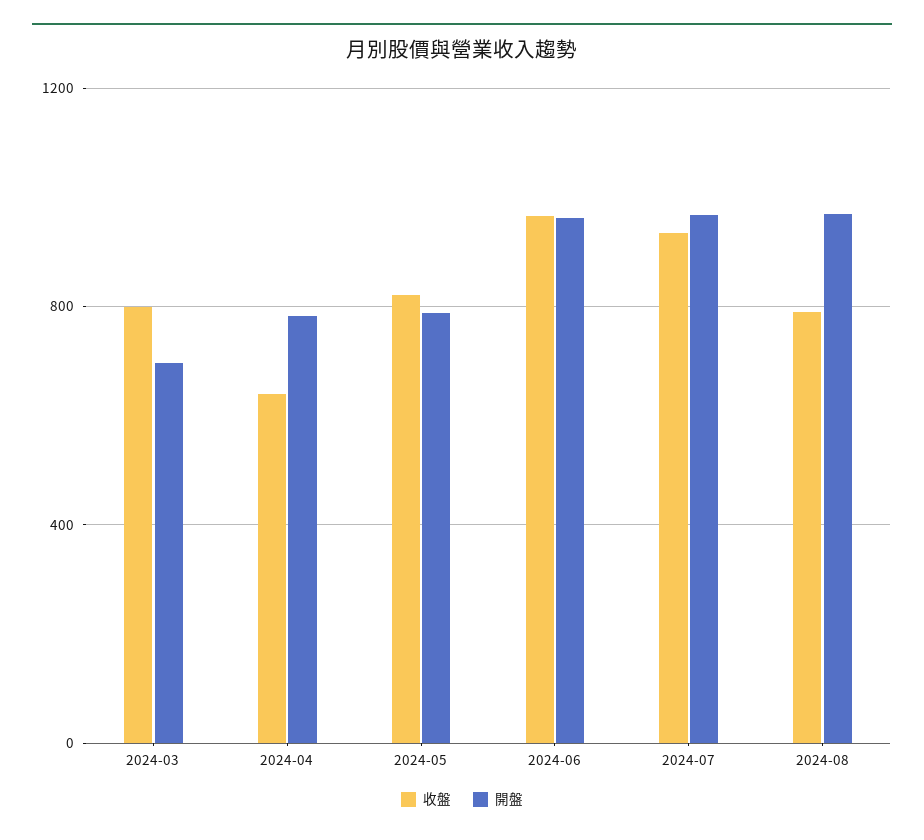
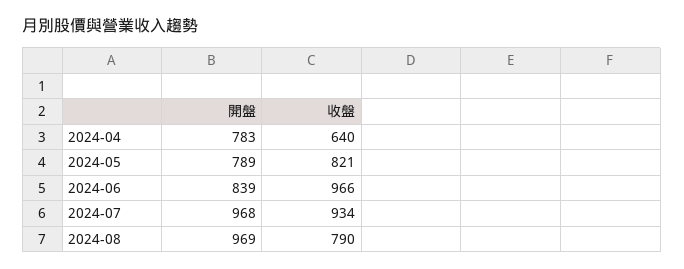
  {
    "收盤": {
-     "2024-03": 800,
      "2024-04": 640,
      "2024-05": 821,
      "2024-06": 966,
      "2024-07": 934,
      "2024-08": 790
    },
    "開盤": {
-     "2024-03": 700,
      "2024-04": 783,
      "2024-05": 789,
-     "2024-06": 950,
+     "2024-06": 839,
      "2024-07": 968,
      "2024-08": 969
    }
  }

